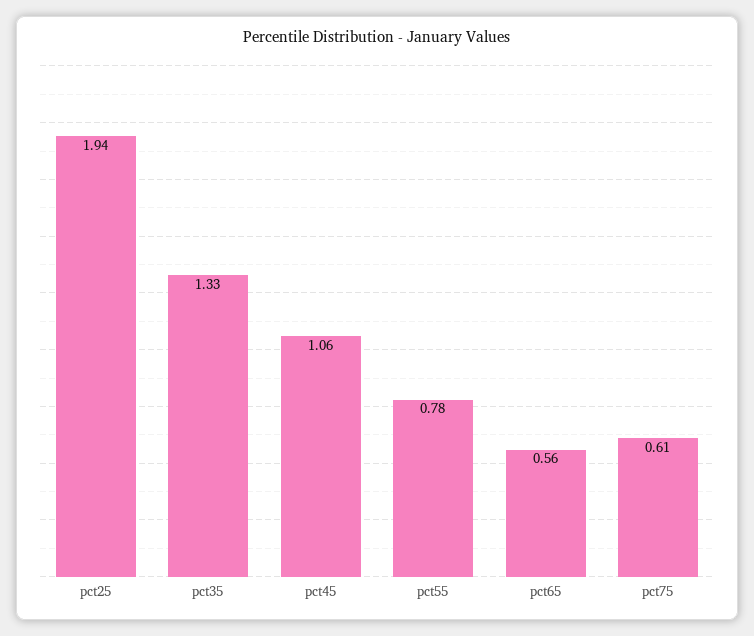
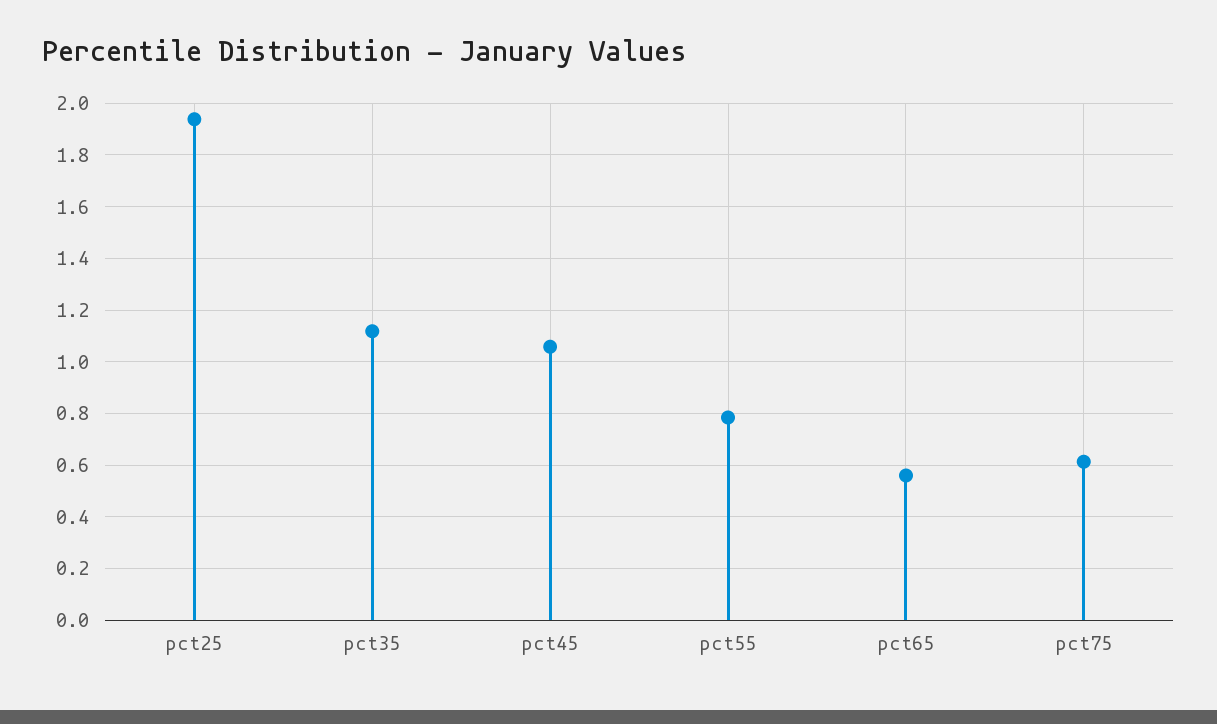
  {
    "pct25": 1.94,
-   "pct35": 1.33,
+   "pct35": 1.125,
    "pct45": 1.06,
    "pct55": 0.78,
    "pct65": 0.56,
    "pct75": 0.61
  }

